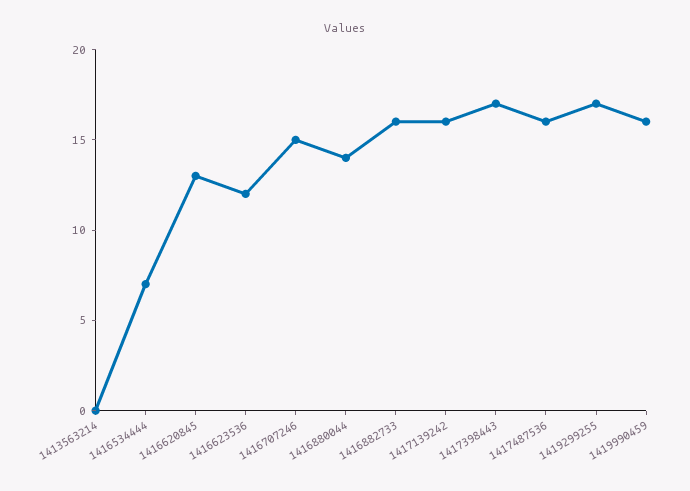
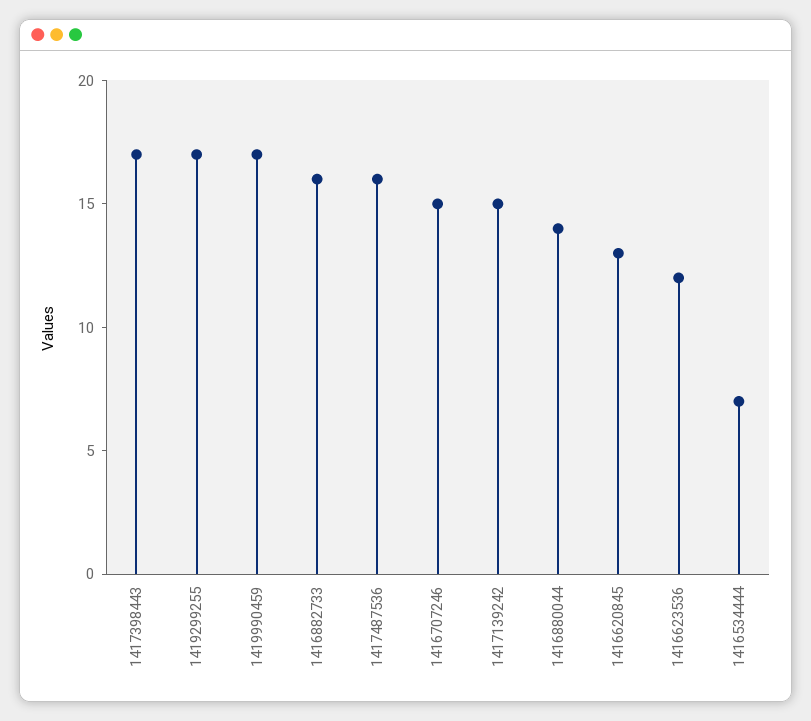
  {
-   "1413563214": 0,
    "1416534444": 7,
    "1416620845": 13,
    "1416623536": 12,
    "1416707246": 15,
    "1416880044": 14,
    "1416882733": 16,
-   "1417139242": 16,
+   "1417139242": 15,
    "1417398443": 17,
    "1417487536": 16,
    "1419299255": 17,
-   "1419990459": 16
+   "1419990459": 17
  }

